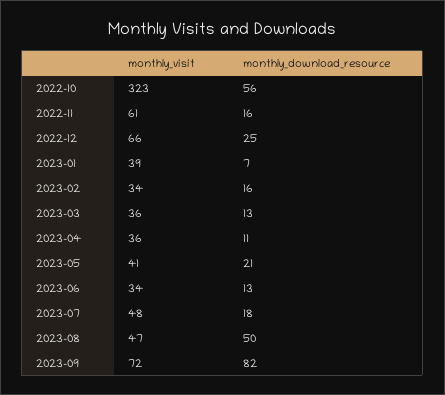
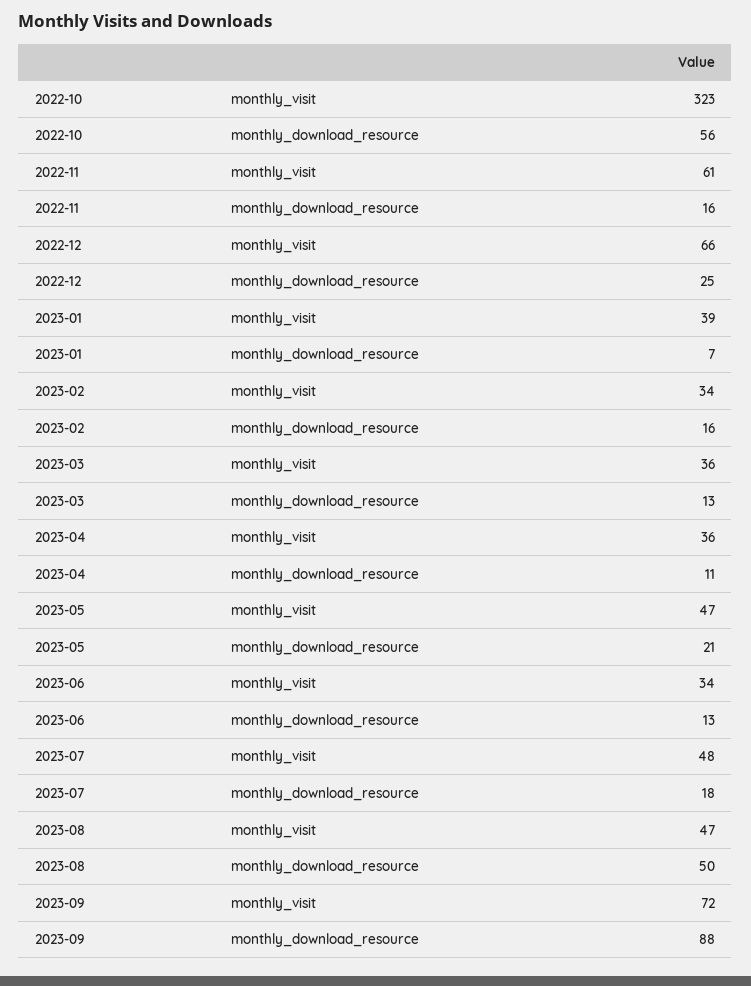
  {
    "monthly_visit": {
      "2022-10": 323,
      "2022-11": 61,
      "2022-12": 66,
      "2023-01": 39,
      "2023-02": 34,
      "2023-03": 36,
      "2023-04": 36,
-     "2023-05": 41,
+     "2023-05": 47,
      "2023-06": 34,
      "2023-07": 48,
      "2023-08": 47,
      "2023-09": 72
    },
    "monthly_download_resource": {
      "2022-10": 56,
      "2022-11": 16,
      "2022-12": 25,
      "2023-01": 7,
      "2023-02": 16,
      "2023-03": 13,
      "2023-04": 11,
      "2023-05": 21,
      "2023-06": 13,
      "2023-07": 18,
      "2023-08": 50,
-     "2023-09": 82
+     "2023-09": 88
    }
  }

